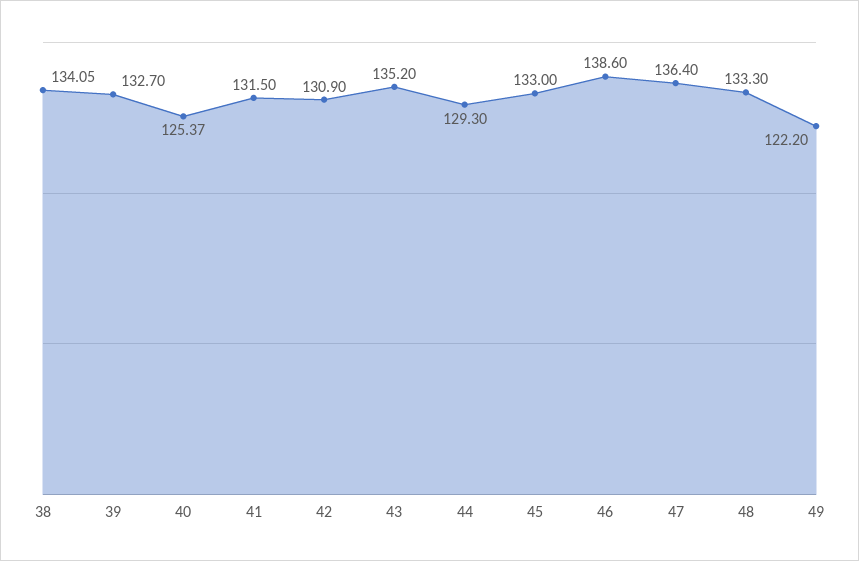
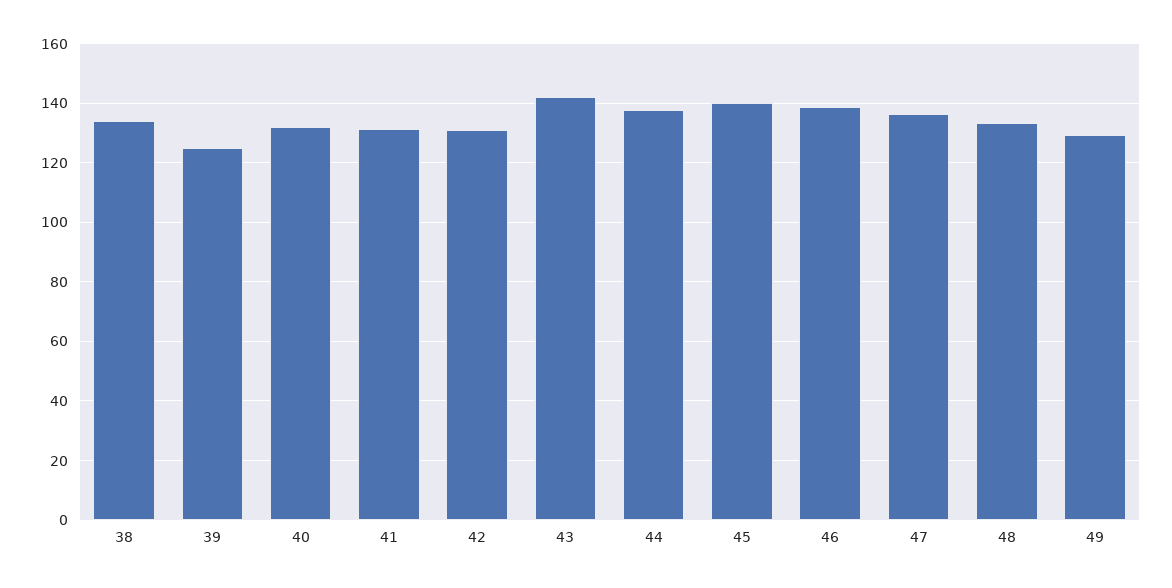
  {
    "38": 134.05,
-   "39": 132.7,
+   "39": 125,
-   "40": 125.37,
+   "40": 132.5,
    "41": 131.5,
    "42": 130.9,
-   "43": 135.2,
+   "43": 142.5,
-   "44": 129.3,
+   "44": 137.5,
-   "45": 133,
+   "45": 140,
    "46": 138.6,
    "47": 136.4,
    "48": 133.3,
-   "49": 122.2
+   "49": 130
  }

